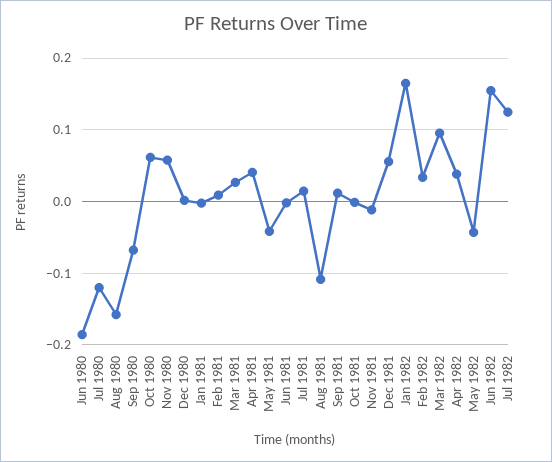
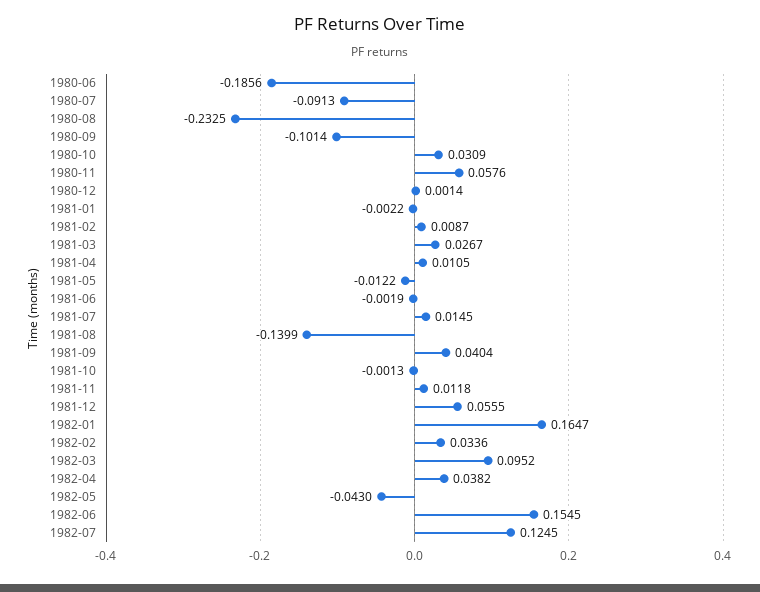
  {
    "Jun 1980": -0.1856,
-   "Jul 1980": -0.12,
+   "Jul 1980": -0.0913,
-   "Aug 1980": -0.16,
+   "Aug 1980": -0.2325,
-   "Sep 1980": -0.07,
+   "Sep 1980": -0.1014,
-   "Oct 1980": 0.06,
+   "Oct 1980": 0.0309,
    "Nov 1980": 0.0576,
    "Dec 1980": 0.0014,
    "Jan 1981": -0.0022,
    "Feb 1981": 0.0087,
    "Mar 1981": 0.0267,
-   "Apr 1981": 0.04,
+   "Apr 1981": 0.0105,
-   "May 1981": -0.04,
+   "May 1981": -0.0122,
    "Jun 1981": -0.0019,
    "Jul 1981": 0.0145,
-   "Aug 1981": -0.11,
+   "Aug 1981": -0.1399,
-   "Sep 1981": 0.01,
+   "Sep 1981": 0.0404,
    "Oct 1981": -0.0013,
-   "Nov 1981": -0.01,
+   "Nov 1981": 0.0118,
    "Dec 1981": 0.0555,
    "Jan 1982": 0.1647,
    "Feb 1982": 0.0336,
    "Mar 1982": 0.0952,
    "Apr 1982": 0.0382,
    "May 1982": -0.043,
    "Jun 1982": 0.1545,
    "Jul 1982": 0.1245
  }

